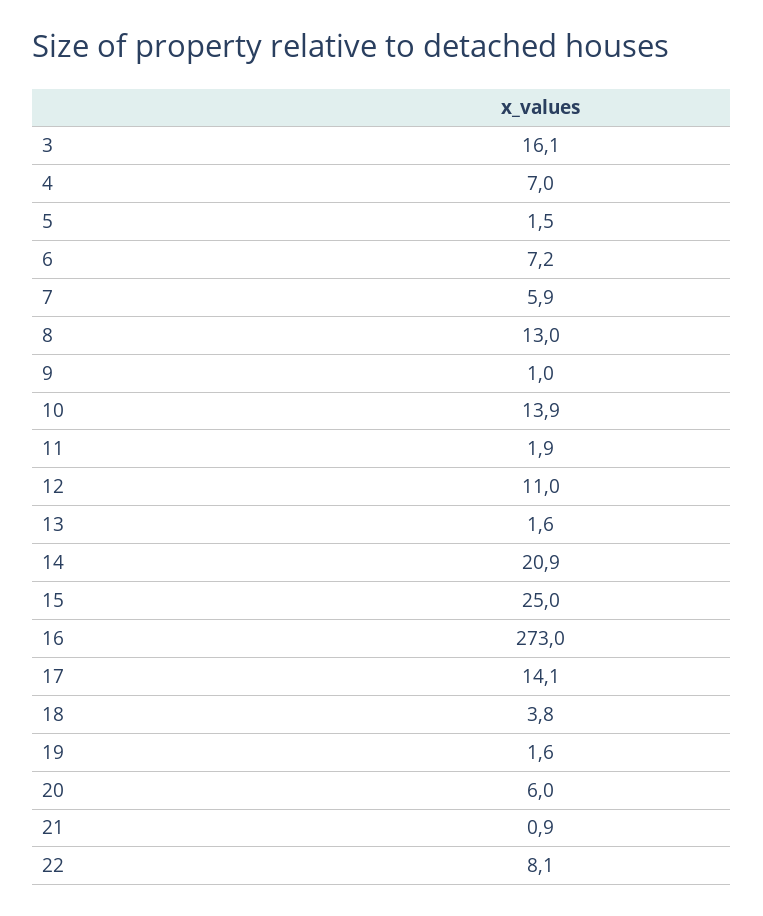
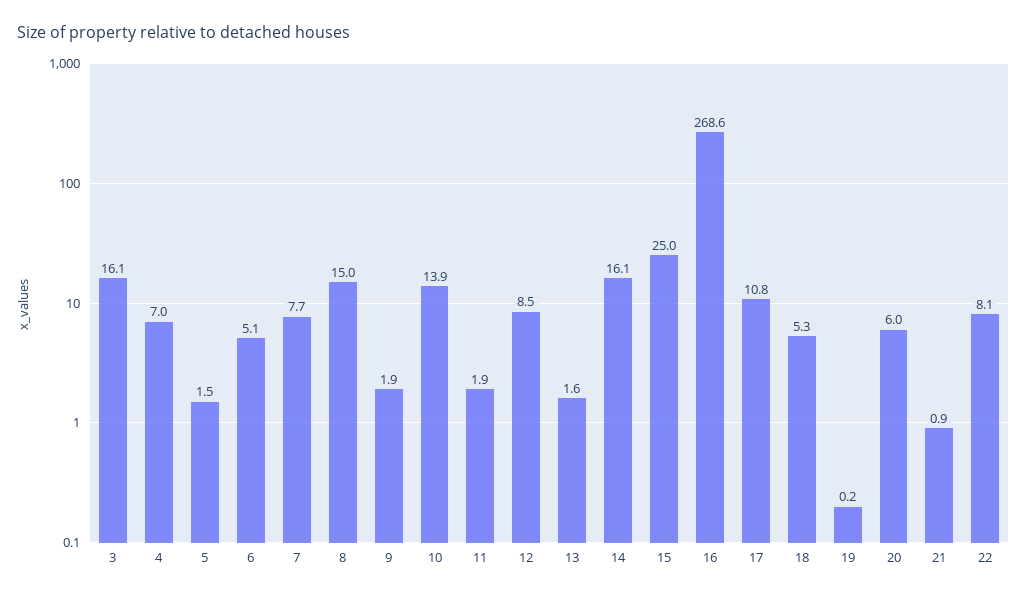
  {
    "3": 16.1,
    "4": 7,
    "5": 1.5,
-   "6": 7.2,
+   "6": 5.1,
-   "7": 5.9,
+   "7": 7.7,
-   "8": 13,
+   "8": 15,
-   "9": 1,
+   "9": 1.9,
    "10": 13.9,
    "11": 1.9,
-   "12": 11,
+   "12": 8.5,
    "13": 1.6,
-   "14": 20.9,
+   "14": 16.1,
    "15": 25,
-   "16": 273,
+   "16": 268.6,
-   "17": 14.1,
+   "17": 10.8,
-   "18": 3.8,
+   "18": 5.3,
-   "19": 1.6,
+   "19": 0.2,
    "20": 6,
    "21": 0.9,
    "22": 8.1
  }

